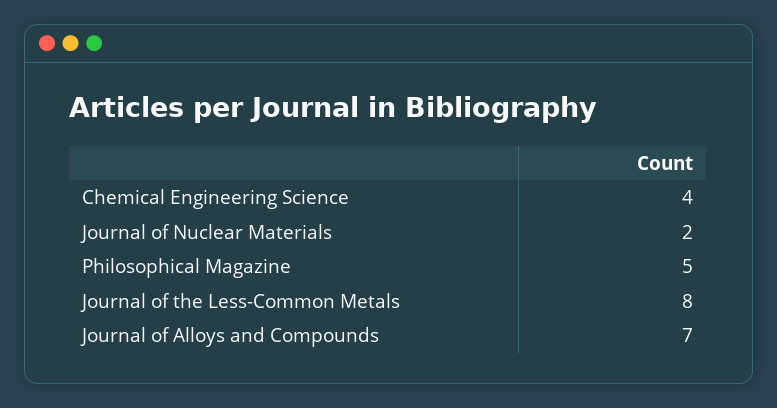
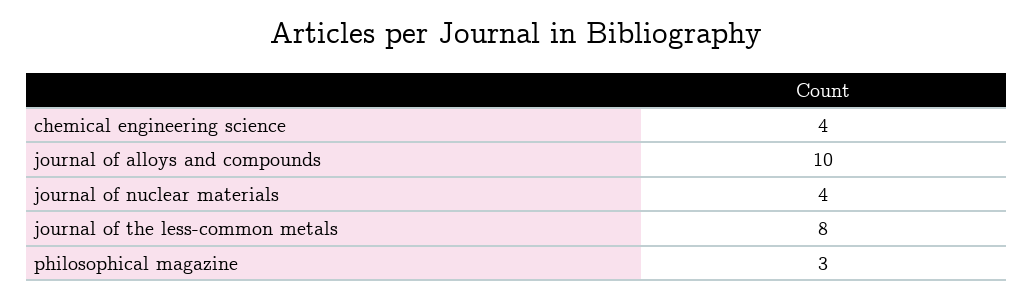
  {
    "Chemical Engineering Science": 4,
-   "Journal of Nuclear Materials": 2,
+   "Journal of Nuclear Materials": 4,
-   "Philosophical Magazine": 5,
+   "Philosophical Magazine": 3,
    "Journal of the Less-Common Metals": 8,
-   "Journal of Alloys and Compounds": 7
+   "Journal of Alloys and Compounds": 10
  }

